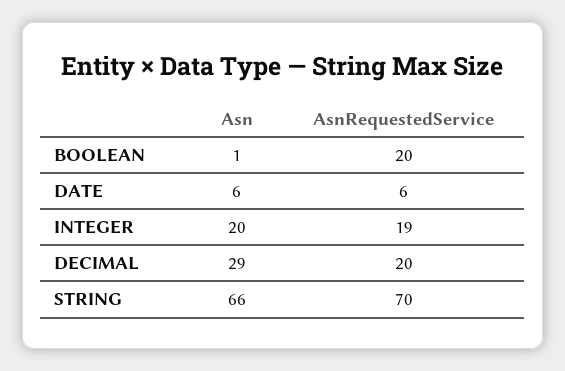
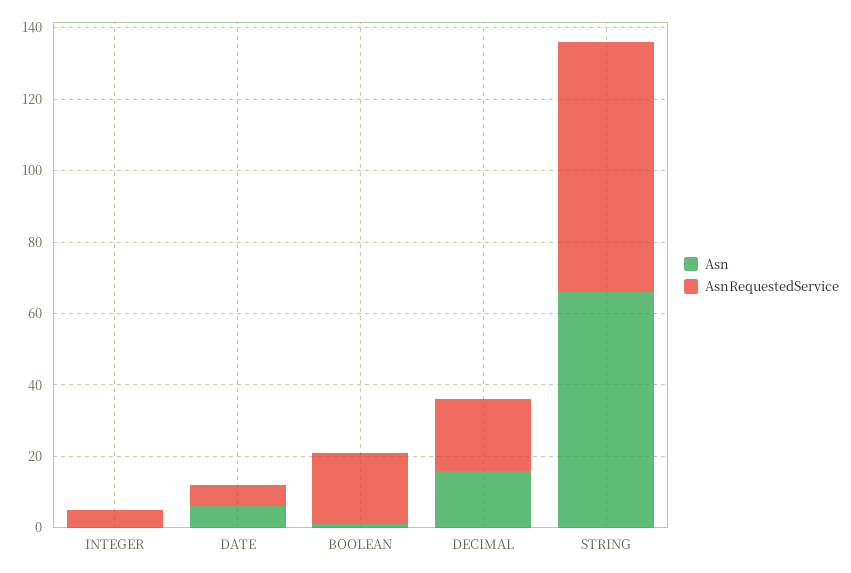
  {
    "Asn": {
      "BOOLEAN": 1,
      "DATE": 6,
-     "INTEGER": 20,
+     "INTEGER": 0,
-     "DECIMAL": 29,
+     "DECIMAL": 15,
      "STRING": 66
    },
    "AsnRequestedService": {
      "BOOLEAN": 20,
      "DATE": 6,
-     "INTEGER": 19,
+     "INTEGER": 5,
      "DECIMAL": 20,
      "STRING": 70
    }
  }

